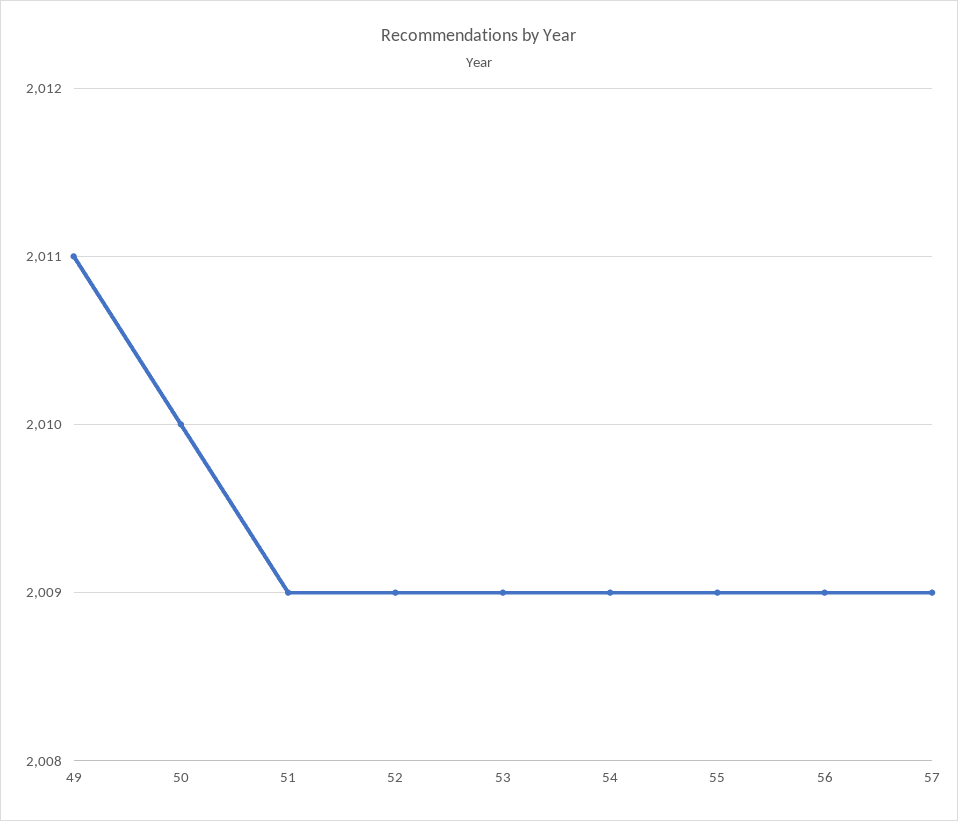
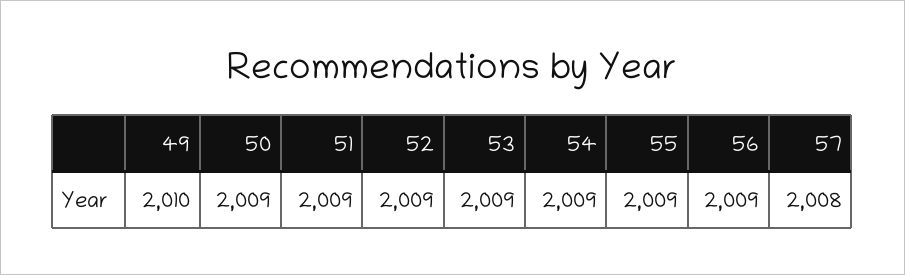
  {
-   "49": 2011,
+   "49": 2010,
-   "50": 2010,
+   "50": 2009,
    "51": 2009,
    "52": 2009,
    "53": 2009,
    "54": 2009,
    "55": 2009,
    "56": 2009,
-   "57": 2009
+   "57": 2008
  }

